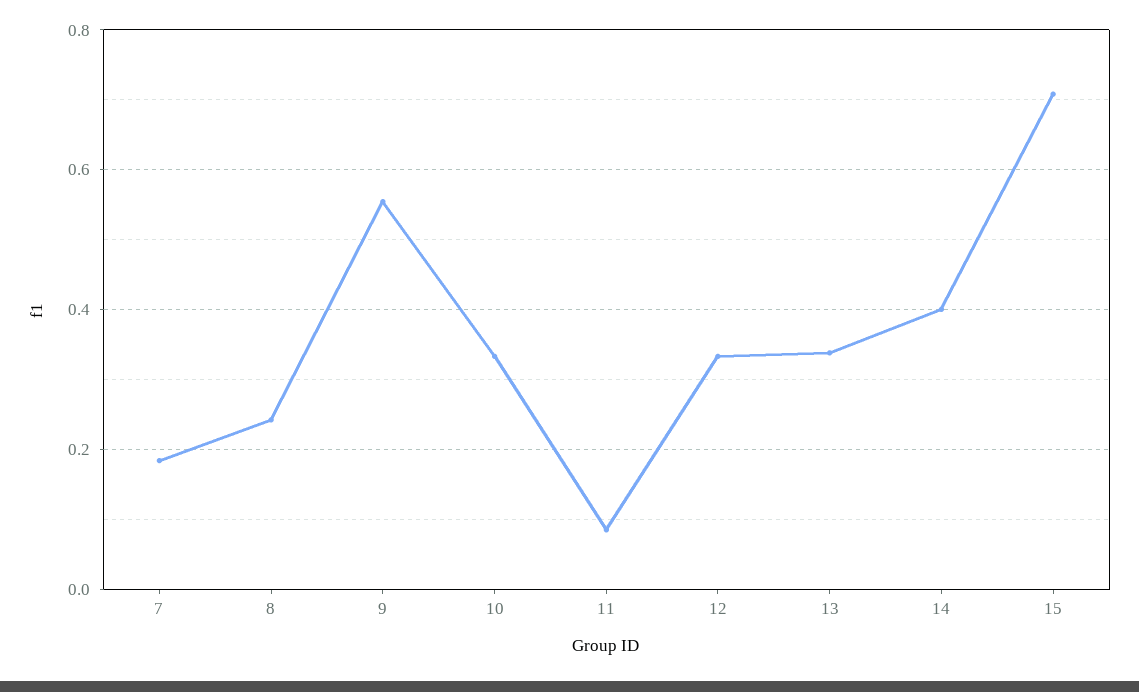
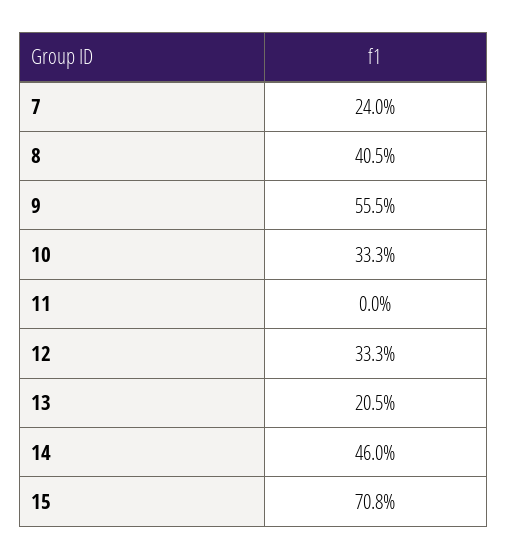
  {
-   "7": 0.18,
+   "7": 0.24,
-   "8": 0.24,
+   "8": 0.405,
    "9": 0.555,
    "10": 0.333,
-   "11": 0.08,
+   "11": 0,
    "12": 0.333,
-   "13": 0.34,
+   "13": 0.205,
-   "14": 0.4,
+   "14": 0.46,
    "15": 0.708
  }

